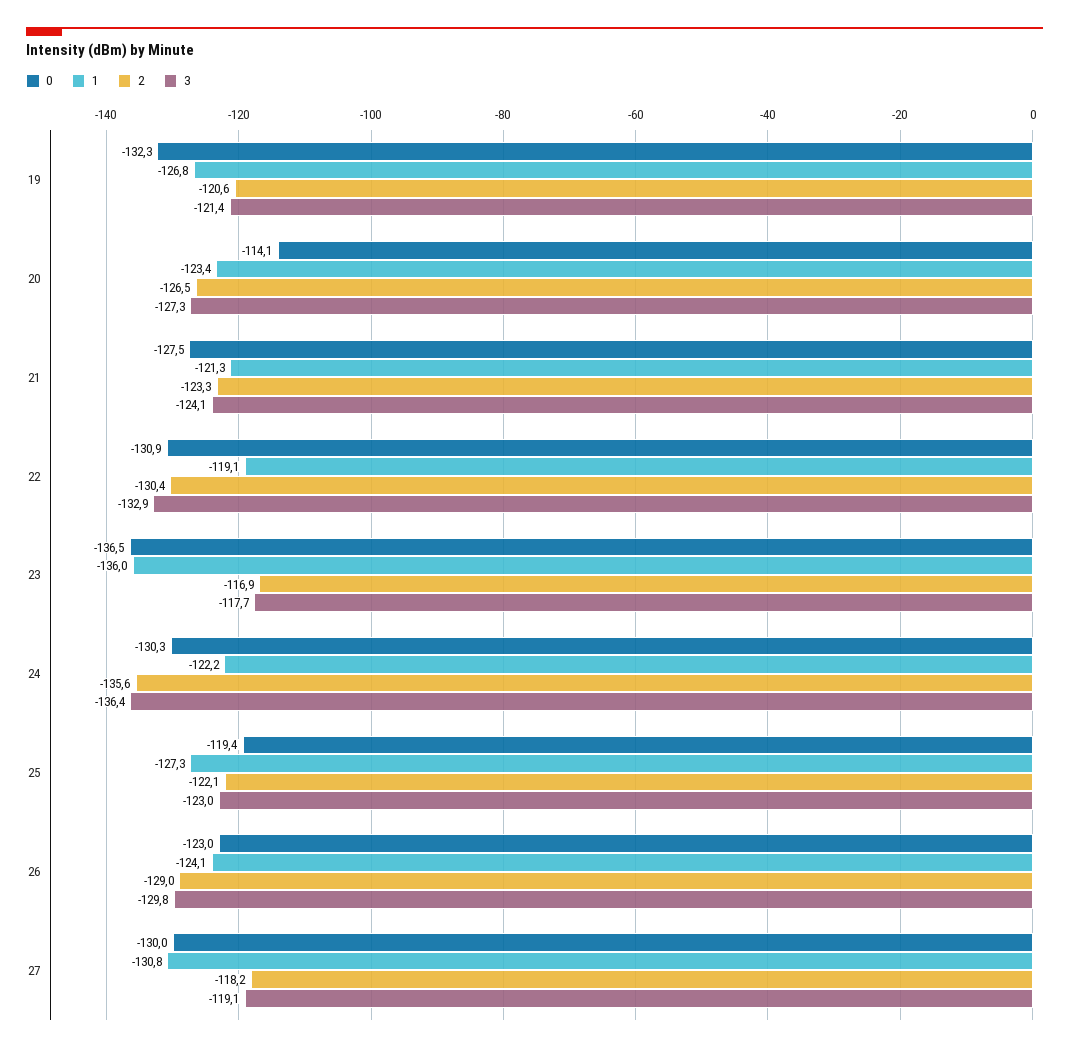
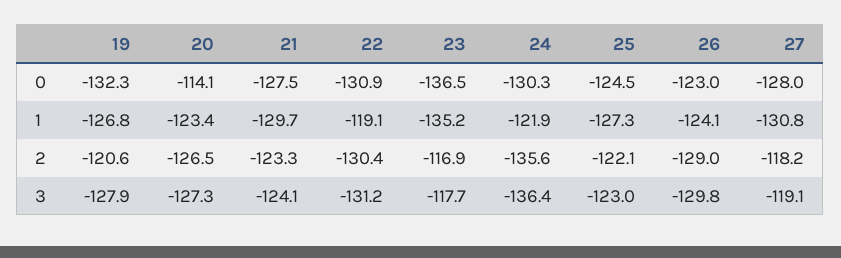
  {
    "0": {
      "19": -132.3,
      "20": -114.1,
      "21": -127.5,
      "22": -130.9,
      "23": -136.5,
      "24": -130.3,
-     "25": -119.4,
+     "25": -124.5,
      "26": -123,
-     "27": -130
+     "27": -128
    },
    "1": {
      "19": -126.8,
      "20": -123.4,
-     "21": -121.3,
+     "21": -129.7,
      "22": -119.1,
-     "23": -136,
+     "23": -135.2,
-     "24": -122.2,
+     "24": -121.9,
      "25": -127.3,
      "26": -124.1,
      "27": -130.8
    },
    "2": {
      "19": -120.6,
      "20": -126.5,
      "21": -123.3,
      "22": -130.4,
      "23": -116.9,
      "24": -135.6,
      "25": -122.1,
      "26": -129,
      "27": -118.2
    },
    "3": {
-     "19": -121.4,
+     "19": -127.9,
      "20": -127.3,
      "21": -124.1,
-     "22": -132.9,
+     "22": -131.2,
      "23": -117.7,
      "24": -136.4,
      "25": -123,
      "26": -129.8,
      "27": -119.1
    }
  }

